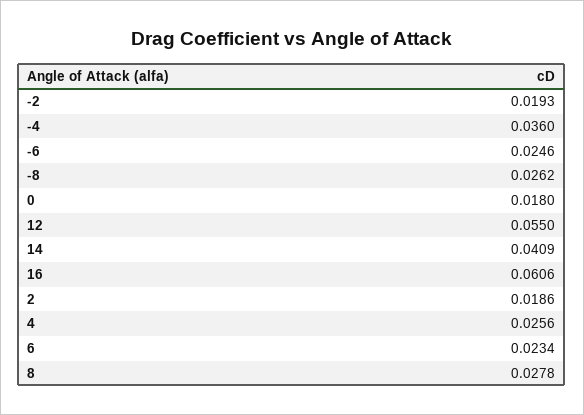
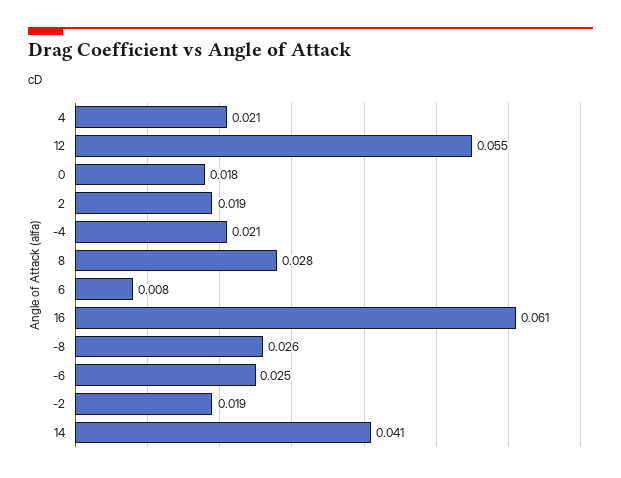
  {
    "-2": 0.0193,
-   "-4": 0.036,
+   "-4": 0.021,
    "-6": 0.0246,
    "-8": 0.0262,
    "0": 0.018,
    "12": 0.055,
    "14": 0.0409,
    "16": 0.0606,
    "2": 0.0186,
-   "4": 0.0256,
+   "4": 0.021,
-   "6": 0.0234,
+   "6": 0.008,
    "8": 0.0278
  }

